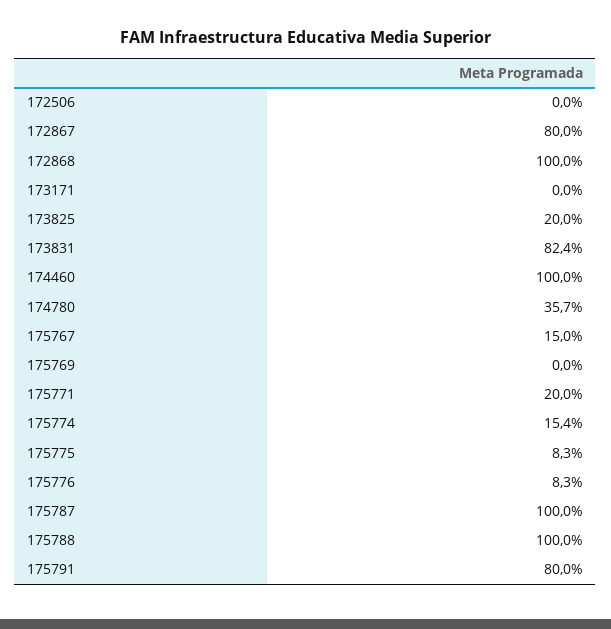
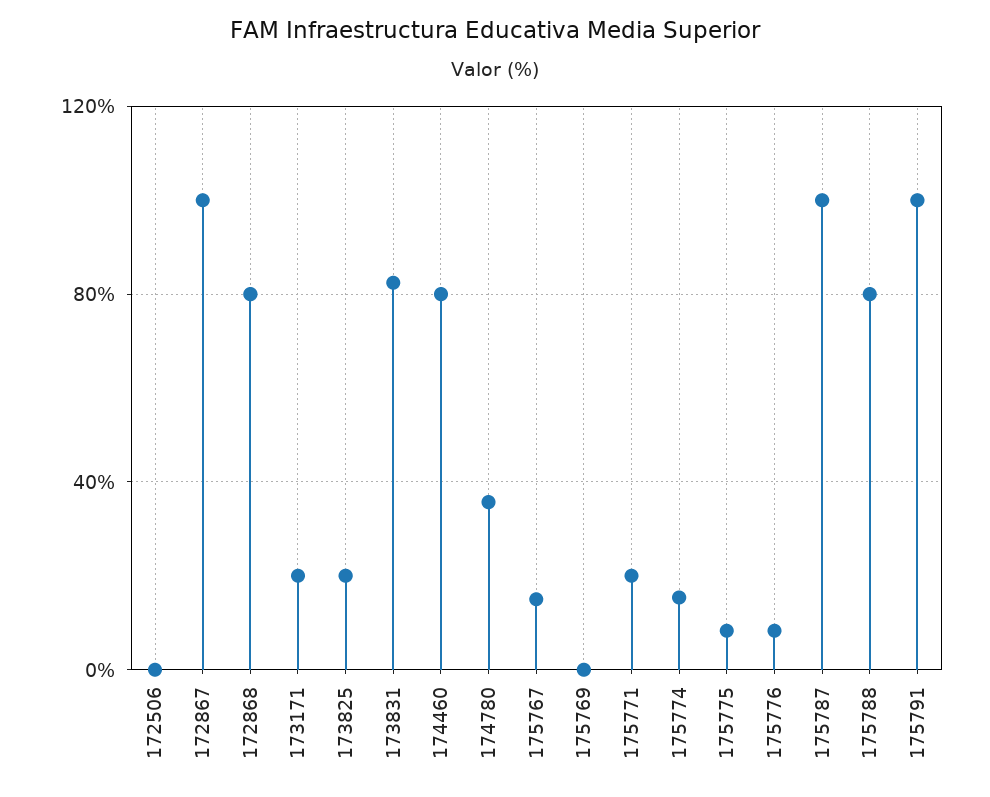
  {
    "172506": 0,
-   "172867": 80,
+   "172867": 100,
-   "172868": 100,
+   "172868": 80,
-   "173171": 0,
+   "173171": 20,
    "173825": 20,
    "173831": 82.4,
-   "174460": 100,
+   "174460": 80,
    "174780": 35.7,
    "175767": 15,
    "175769": 0,
    "175771": 20,
    "175774": 15.4,
    "175775": 8.3,
    "175776": 8.3,
    "175787": 100,
-   "175788": 100,
+   "175788": 80,
-   "175791": 80
+   "175791": 100
  }

